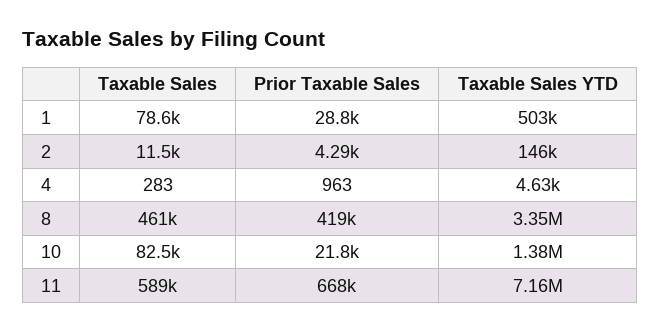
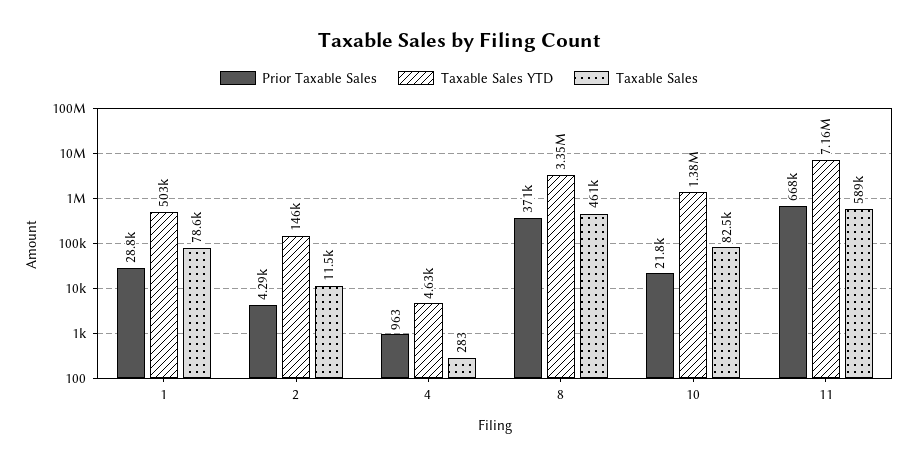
  {
    "Taxable Sales": {
      "1": 78600,
      "2": 11500,
      "4": 283,
      "8": 461000,
      "10": 82500,
      "11": 589000
    },
    "Prior Taxable Sales": {
      "1": 28800,
      "2": 4290,
      "4": 963,
-     "8": 419000,
+     "8": 371000,
      "10": 21800,
      "11": 668000
    },
    "Taxable Sales YTD": {
      "1": 503000,
      "2": 146000,
      "4": 4630,
      "8": 3350000,
      "10": 1380000,
      "11": 7160000
    }
  }

